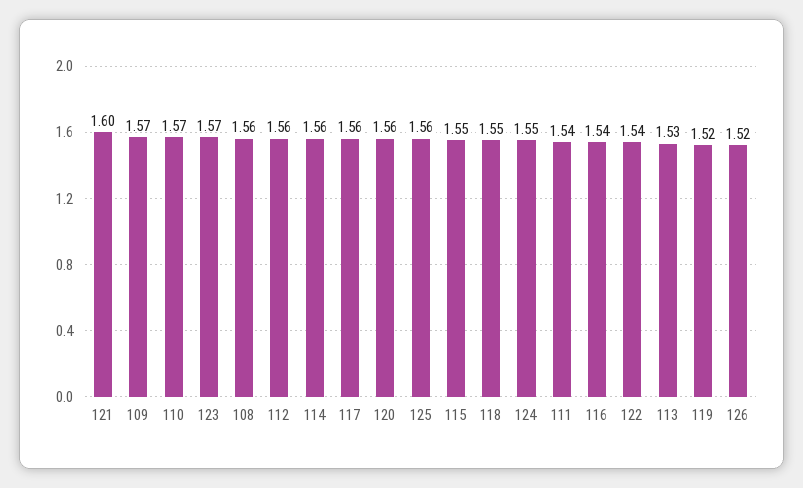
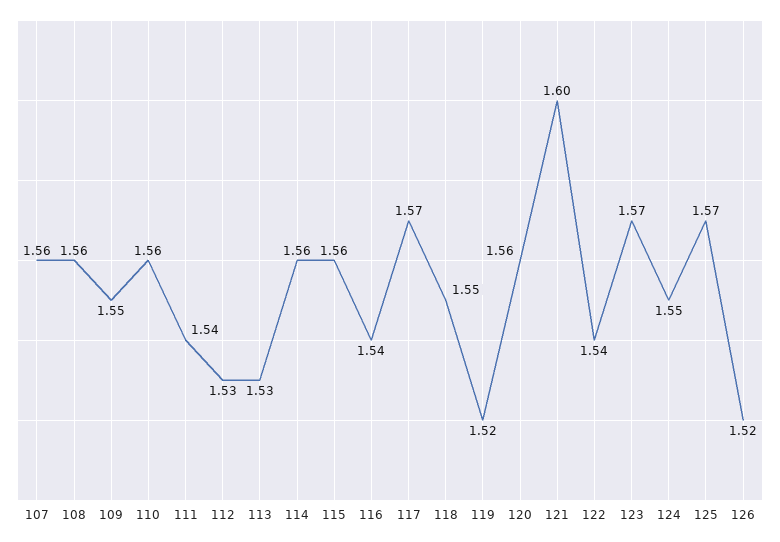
  {
    "121": 1.6,
-   "109": 1.57,
+   "109": 1.55,
-   "110": 1.57,
+   "110": 1.56,
    "123": 1.57,
    "108": 1.56,
-   "112": 1.56,
+   "112": 1.53,
    "114": 1.56,
-   "117": 1.56,
+   "117": 1.57,
    "120": 1.56,
-   "125": 1.56,
+   "125": 1.57,
-   "115": 1.55,
+   "115": 1.56,
    "118": 1.55,
    "124": 1.55,
    "111": 1.54,
    "116": 1.54,
    "122": 1.54,
    "113": 1.53,
    "119": 1.52,
-   "126": 1.52
+   "126": 1.52,
+   "107": 1.56
  }

